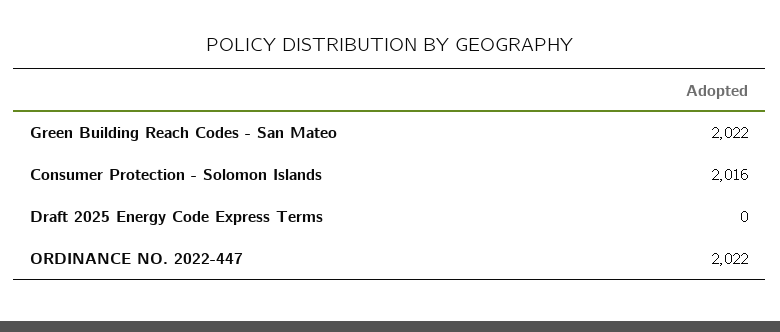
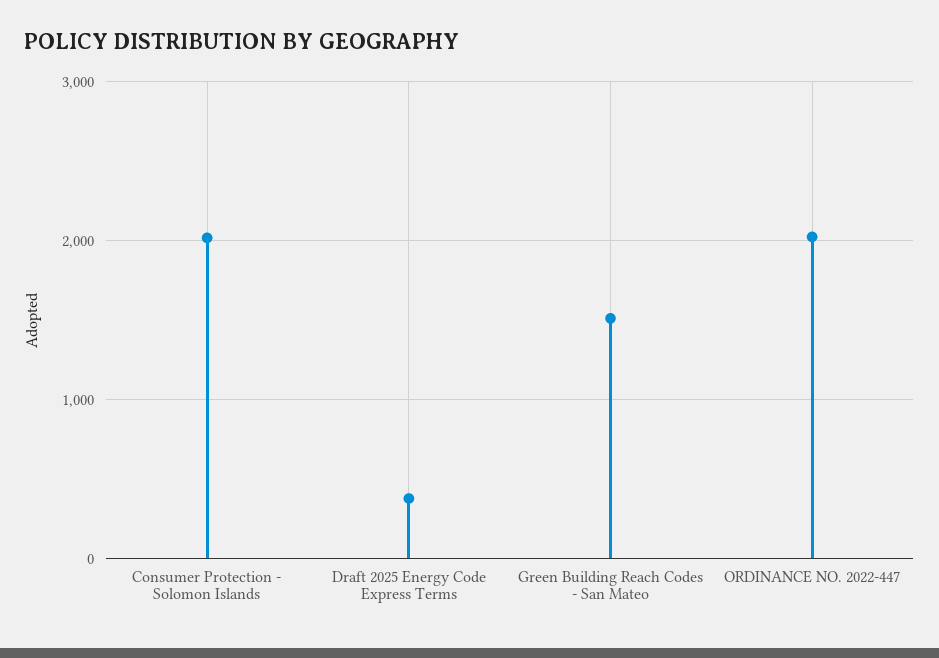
  {
-   "Green Building Reach Codes - San Mateo": 2022,
+   "Green Building Reach Codes - San Mateo": 1500,
    "Consumer Protection - Solomon Islands": 2016,
-   "Draft 2025 Energy Code Express Terms": 0,
+   "Draft 2025 Energy Code Express Terms": 400,
    "ORDINANCE NO. 2022-447": 2022
  }

